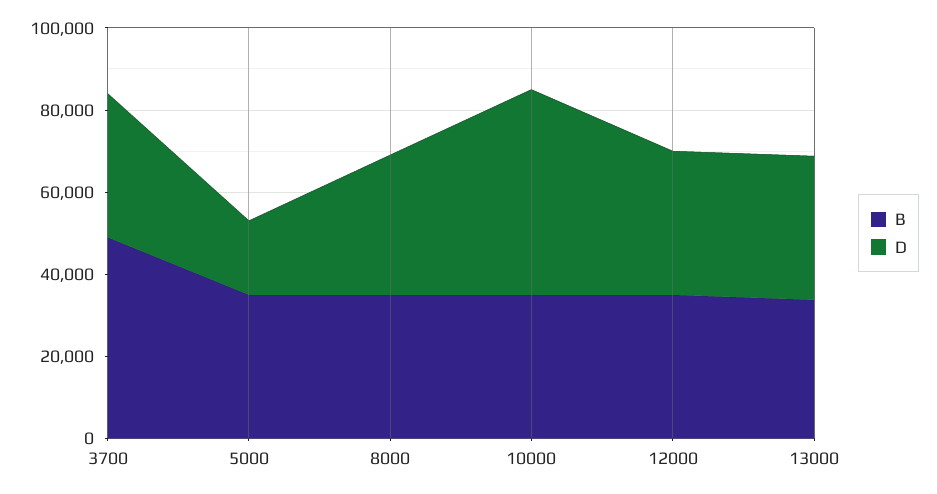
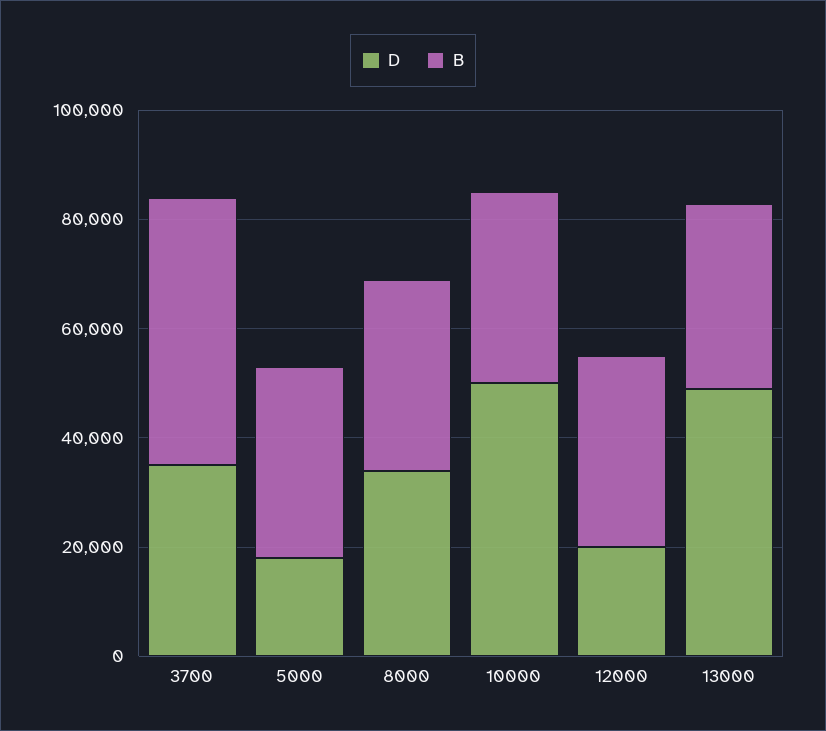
  {
    "B": {
      "3700": 50000,
      "5000": 35000,
      "8000": 35000,
      "10000": 35000,
      "12000": 35000,
      "13000": 35000
    },
    "D": {
      "3700": 35000,
      "5000": 20000,
      "8000": 35000,
      "10000": 50000,
-     "12000": 35000,
+     "12000": 20000,
-     "13000": 35000
+     "13000": 50000
    }
  }

